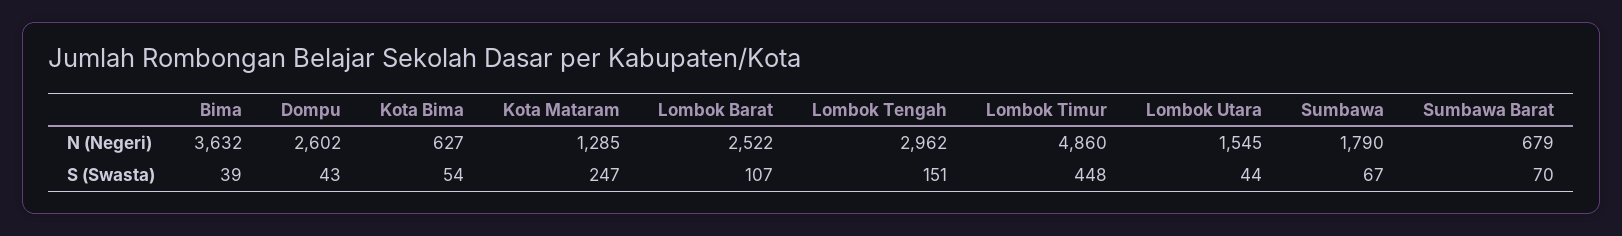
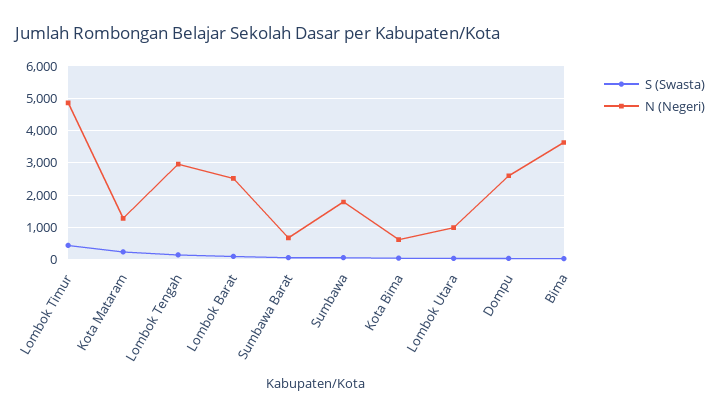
  {
    "N (Negeri)": {
      "Bima": 3632,
      "Dompu": 2602,
      "Kota Bima": 627,
      "Kota Mataram": 1285,
      "Lombok Barat": 2522,
      "Lombok Tengah": 2962,
      "Lombok Timur": 4860,
-     "Lombok Utara": 1545,
+     "Lombok Utara": 1000,
      "Sumbawa": 1790,
      "Sumbawa Barat": 679
    },
    "S (Swasta)": {
      "Bima": 39,
      "Dompu": 43,
      "Kota Bima": 54,
      "Kota Mataram": 247,
      "Lombok Barat": 107,
      "Lombok Tengah": 151,
      "Lombok Timur": 448,
      "Lombok Utara": 44,
      "Sumbawa": 67,
      "Sumbawa Barat": 70
    }
  }

